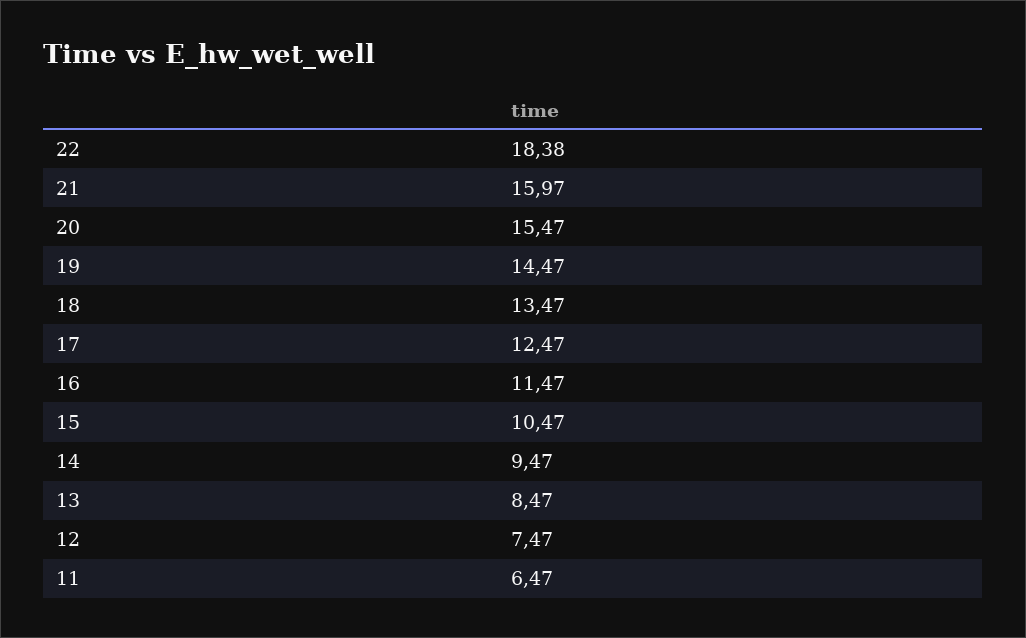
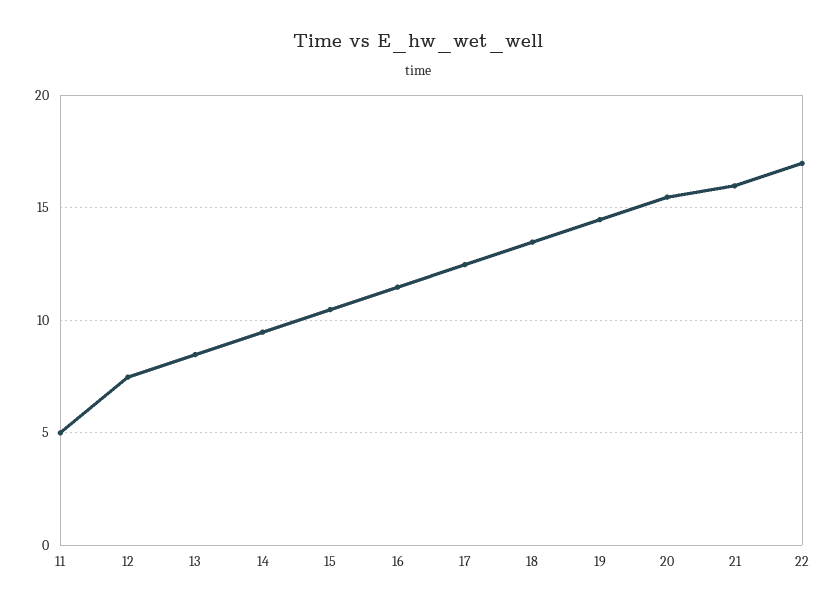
  {
-   "22": 18.38,
+   "22": 17,
    "21": 15.97,
    "20": 15.47,
    "19": 14.47,
    "18": 13.47,
    "17": 12.47,
    "16": 11.47,
    "15": 10.47,
    "14": 9.47,
    "13": 8.47,
    "12": 7.47,
-   "11": 6.47
+   "11": 5
  }

